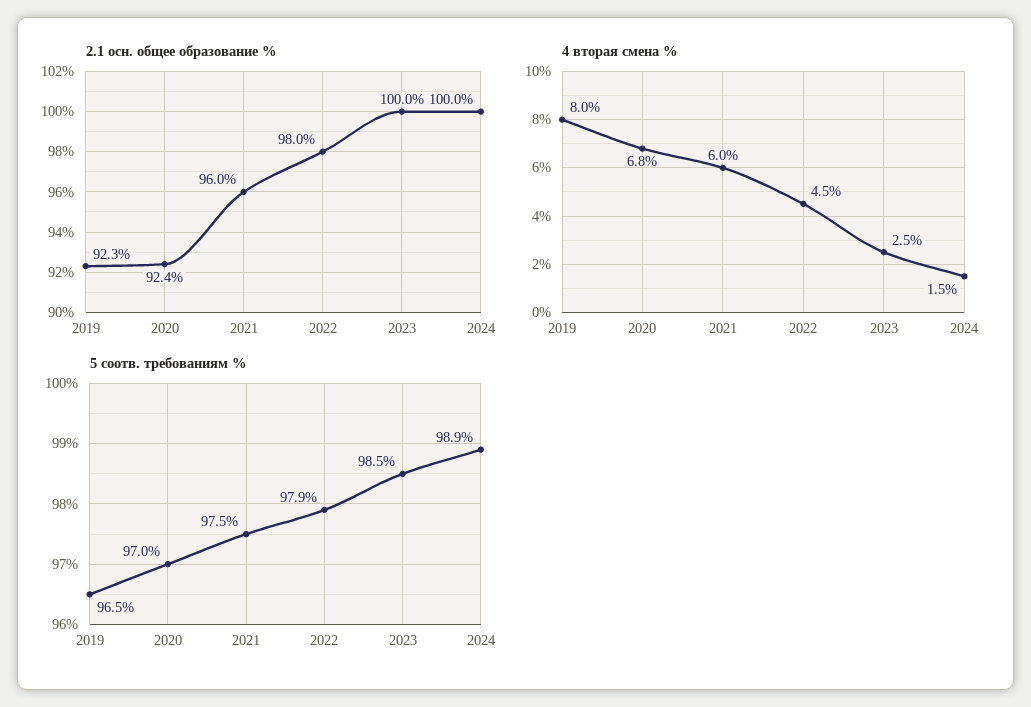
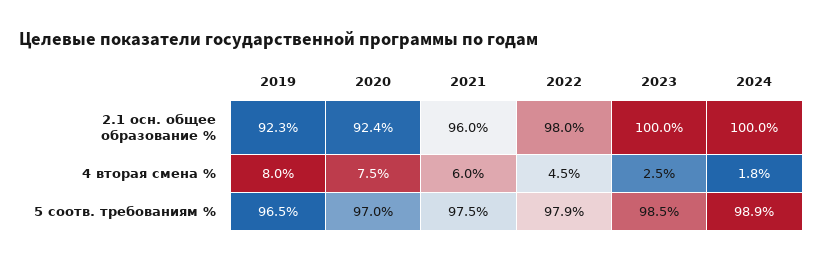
  {
    "2.1 осн. общее образование %": {
      "2019": 92.3,
      "2020": 92.4,
      "2021": 96,
      "2022": 98,
      "2023": 100,
      "2024": 100
    },
    "4 вторая смена %": {
      "2019": 8,
-     "2020": 6.8,
+     "2020": 7.5,
      "2021": 6,
      "2022": 4.5,
      "2023": 2.5,
-     "2024": 1.5
+     "2024": 1.8
    },
    "5 соотв. требованиям %": {
      "2019": 96.5,
      "2020": 97,
      "2021": 97.5,
      "2022": 97.9,
      "2023": 98.5,
      "2024": 98.9
    }
  }

